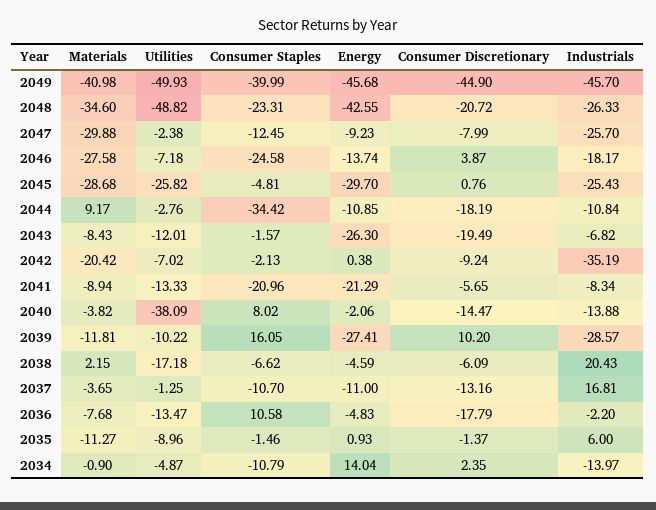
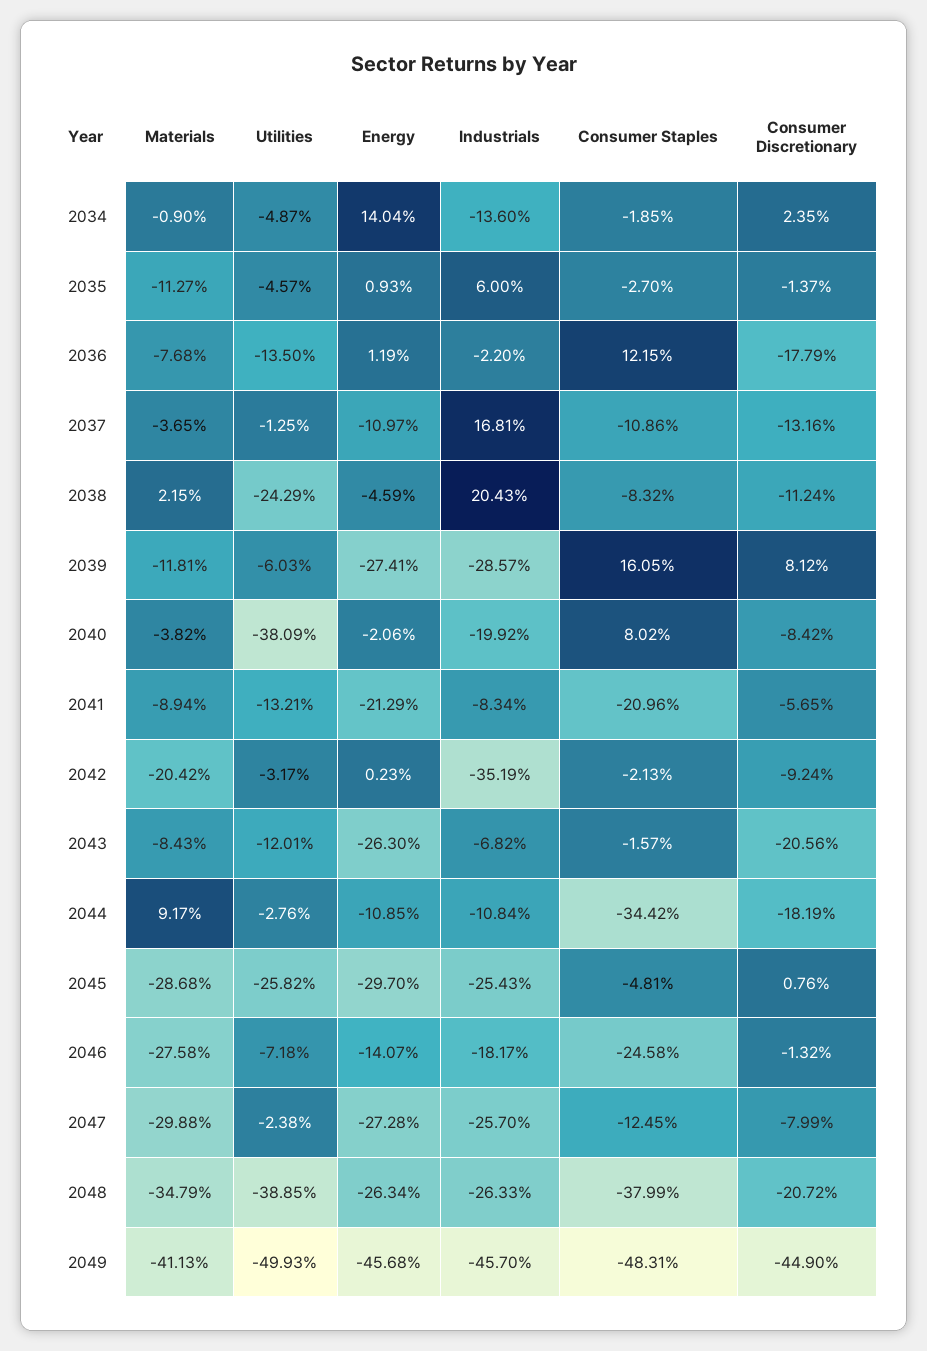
  {
    "Materials": {
-     "2049": -40.98,
+     "2049": -41.13,
-     "2048": -34.6,
+     "2048": -34.79,
      "2047": -29.88,
      "2046": -27.58,
      "2045": -28.68,
      "2044": 9.17,
      "2043": -8.43,
      "2042": -20.42,
      "2041": -8.94,
      "2040": -3.82,
      "2039": -11.81,
      "2038": 2.15,
      "2037": -3.65,
      "2036": -7.68,
      "2035": -11.27,
      "2034": -0.9
    },
    "Utilities": {
      "2049": -49.93,
-     "2048": -48.82,
+     "2048": -38.85,
      "2047": -2.38,
      "2046": -7.18,
      "2045": -25.82,
      "2044": -2.76,
      "2043": -12.01,
-     "2042": -7.02,
+     "2042": -3.17,
-     "2041": -13.33,
+     "2041": -13.21,
      "2040": -38.09,
-     "2039": -10.22,
+     "2039": -6.03,
-     "2038": -17.18,
+     "2038": -24.29,
      "2037": -1.25,
-     "2036": -13.47,
+     "2036": -13.5,
-     "2035": -8.96,
+     "2035": -4.57,
      "2034": -4.87
    },
    "Consumer Staples": {
-     "2049": -39.99,
+     "2049": -48.31,
-     "2048": -23.31,
+     "2048": -37.99,
      "2047": -12.45,
      "2046": -24.58,
      "2045": -4.81,
      "2044": -34.42,
      "2043": -1.57,
      "2042": -2.13,
      "2041": -20.96,
      "2040": 8.02,
      "2039": 16.05,
-     "2038": -6.62,
+     "2038": -8.32,
-     "2037": -10.7,
+     "2037": -10.86,
-     "2036": 10.58,
+     "2036": 12.15,
-     "2035": -1.46,
+     "2035": -2.7,
-     "2034": -10.79
+     "2034": -1.85
    },
    "Energy": {
      "2049": -45.68,
-     "2048": -42.55,
+     "2048": -26.34,
-     "2047": -9.23,
+     "2047": -27.28,
-     "2046": -13.74,
+     "2046": -14.07,
      "2045": -29.7,
      "2044": -10.85,
      "2043": -26.3,
-     "2042": 0.38,
+     "2042": 0.23,
      "2041": -21.29,
      "2040": -2.06,
      "2039": -27.41,
      "2038": -4.59,
-     "2037": -11,
+     "2037": -10.97,
-     "2036": -4.83,
+     "2036": 1.19,
      "2035": 0.93,
      "2034": 14.04
    },
    "Consumer Discretionary": {
      "2049": -44.9,
      "2048": -20.72,
      "2047": -7.99,
-     "2046": 3.87,
+     "2046": -1.32,
      "2045": 0.76,
      "2044": -18.19,
-     "2043": -19.49,
+     "2043": -20.56,
      "2042": -9.24,
      "2041": -5.65,
-     "2040": -14.47,
+     "2040": -8.42,
-     "2039": 10.2,
+     "2039": 8.12,
-     "2038": -6.09,
+     "2038": -11.24,
      "2037": -13.16,
      "2036": -17.79,
      "2035": -1.37,
      "2034": 2.35
    },
    "Industrials": {
      "2049": -45.7,
      "2048": -26.33,
      "2047": -25.7,
      "2046": -18.17,
      "2045": -25.43,
      "2044": -10.84,
      "2043": -6.82,
      "2042": -35.19,
      "2041": -8.34,
-     "2040": -13.88,
+     "2040": -19.92,
      "2039": -28.57,
      "2038": 20.43,
      "2037": 16.81,
      "2036": -2.2,
      "2035": 6,
-     "2034": -13.97
+     "2034": -13.6
    }
  }

